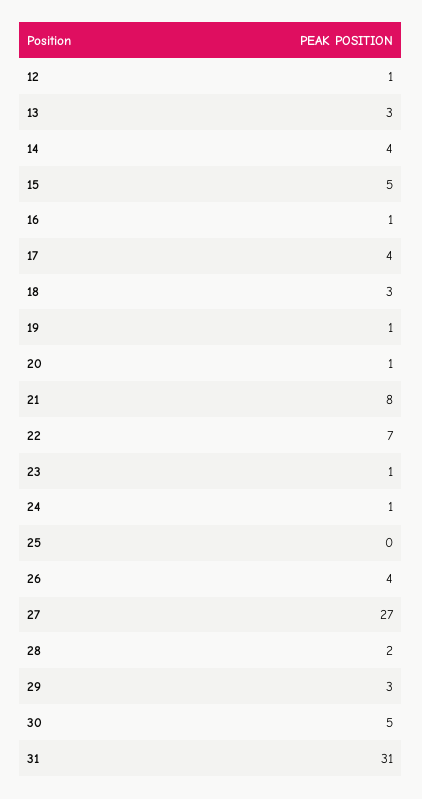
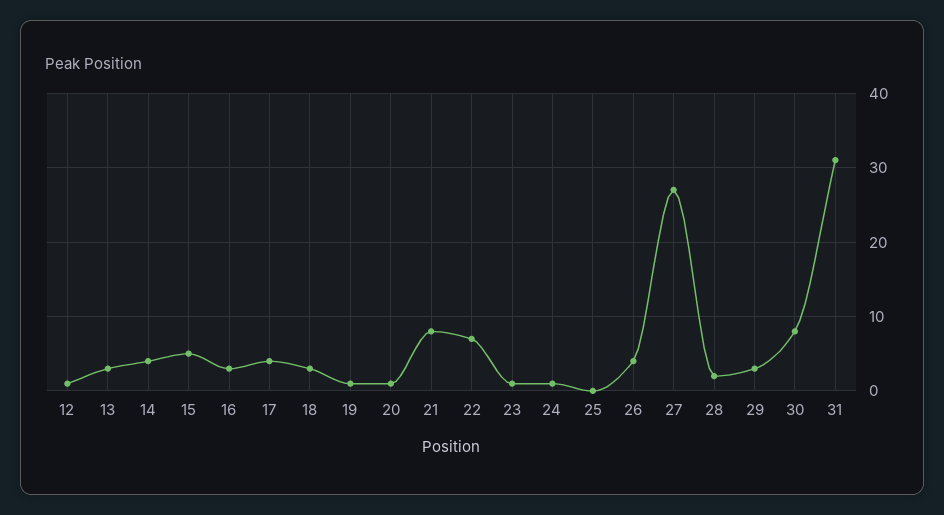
  {
    "12": 1,
    "13": 3,
    "14": 4,
    "15": 5,
-   "16": 1,
+   "16": 3,
    "17": 4,
    "18": 3,
    "19": 1,
    "20": 1,
    "21": 8,
    "22": 7,
    "23": 1,
    "24": 1,
    "25": 0,
    "26": 4,
    "27": 27,
    "28": 2,
    "29": 3,
-   "30": 5,
+   "30": 8,
    "31": 31
  }

